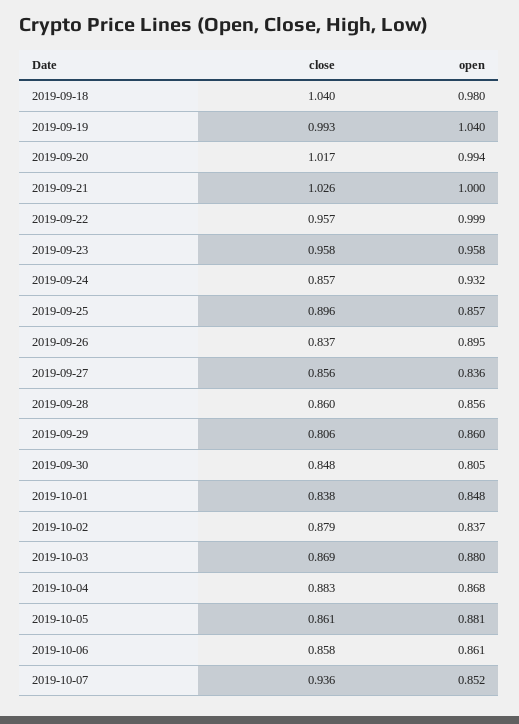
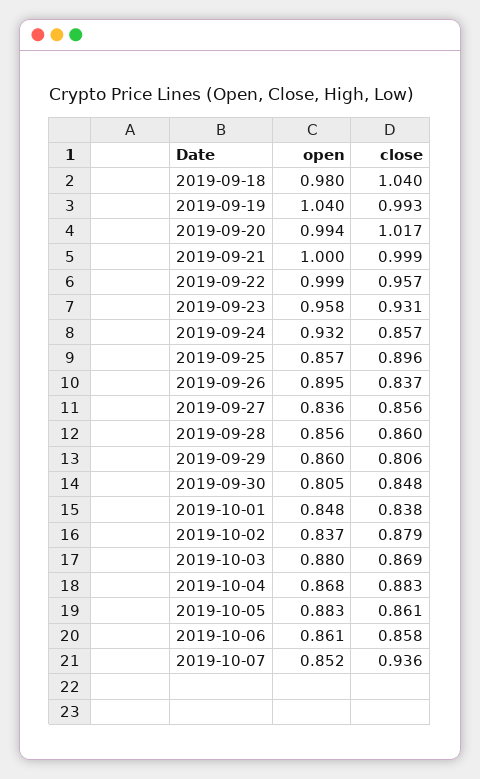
  {
    "close": {
      "2019-09-18": 1.04,
      "2019-09-19": 0.993,
      "2019-09-20": 1.017,
-     "2019-09-21": 1.026,
+     "2019-09-21": 0.999,
      "2019-09-22": 0.957,
-     "2019-09-23": 0.958,
+     "2019-09-23": 0.931,
      "2019-09-24": 0.857,
      "2019-09-25": 0.896,
      "2019-09-26": 0.837,
      "2019-09-27": 0.856,
      "2019-09-28": 0.86,
      "2019-09-29": 0.806,
      "2019-09-30": 0.848,
      "2019-10-01": 0.838,
      "2019-10-02": 0.879,
      "2019-10-03": 0.869,
      "2019-10-04": 0.883,
      "2019-10-05": 0.861,
      "2019-10-06": 0.858,
      "2019-10-07": 0.936
    },
    "open": {
      "2019-09-18": 0.98,
      "2019-09-19": 1.04,
      "2019-09-20": 0.994,
      "2019-09-21": 1,
      "2019-09-22": 0.999,
      "2019-09-23": 0.958,
      "2019-09-24": 0.932,
      "2019-09-25": 0.857,
      "2019-09-26": 0.895,
      "2019-09-27": 0.836,
      "2019-09-28": 0.856,
      "2019-09-29": 0.86,
      "2019-09-30": 0.805,
      "2019-10-01": 0.848,
      "2019-10-02": 0.837,
      "2019-10-03": 0.88,
      "2019-10-04": 0.868,
-     "2019-10-05": 0.881,
+     "2019-10-05": 0.883,
      "2019-10-06": 0.861,
      "2019-10-07": 0.852
    }
  }

